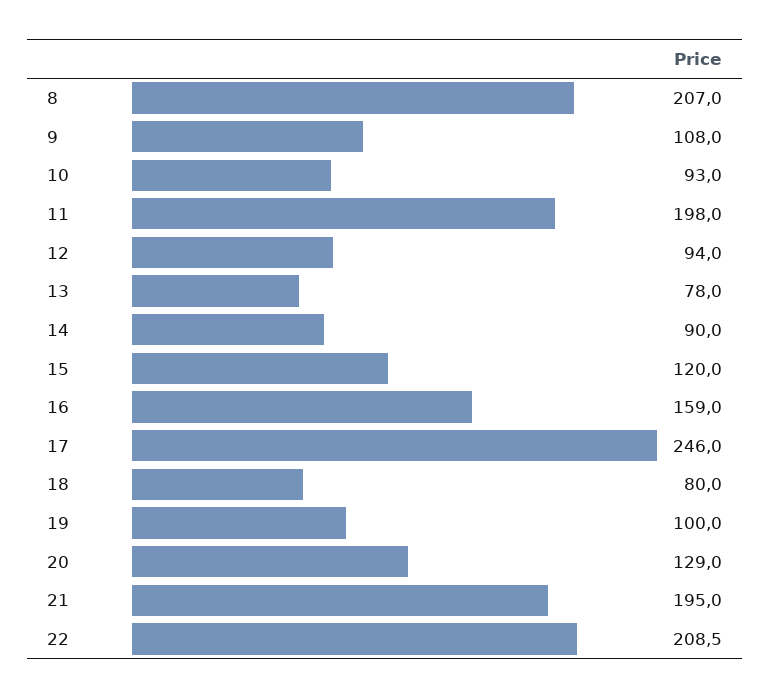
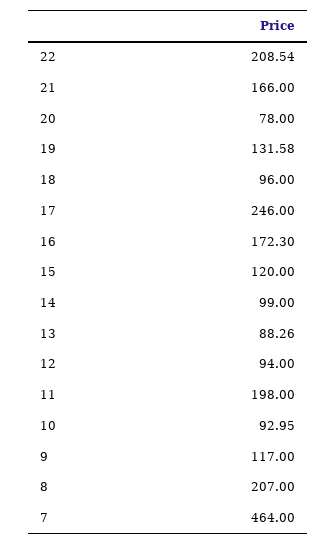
  {
    "8": 207,
-   "9": 108,
+   "9": 117,
    "10": 92.95,
    "11": 198,
    "12": 94,
-   "13": 78,
+   "13": 88.26,
-   "14": 90,
+   "14": 99,
    "15": 120,
-   "16": 159,
+   "16": 172.3,
    "17": 246,
-   "18": 80,
+   "18": 96,
-   "19": 100,
+   "19": 131.58,
-   "20": 129,
+   "20": 78,
-   "21": 195,
+   "21": 166,
-   "22": 208.54
+   "22": 208.54,
+   "7": 464
  }

